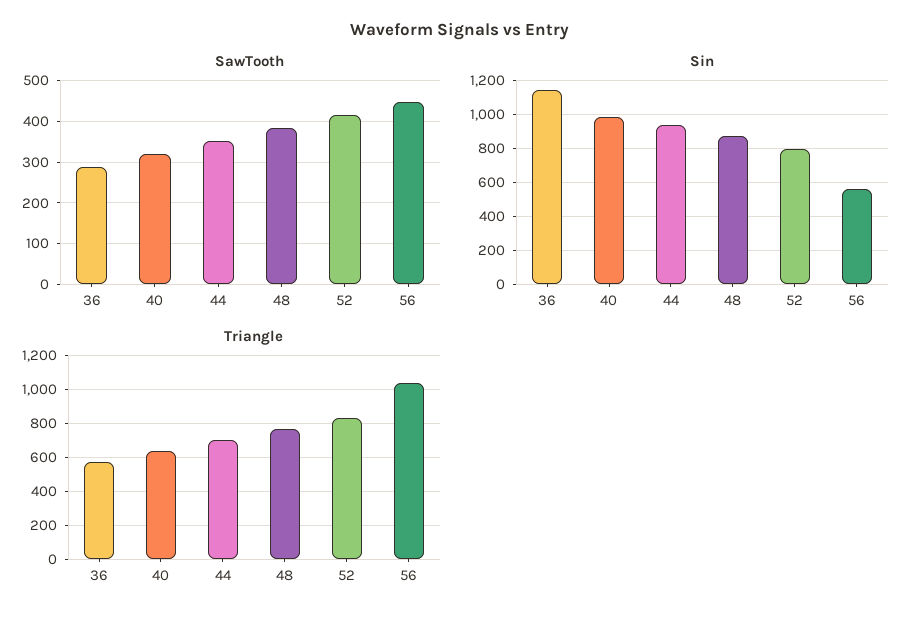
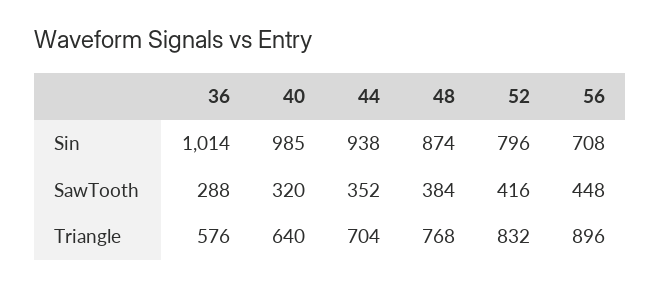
  {
    "SawTooth": {
      "36": 288,
      "40": 320,
      "44": 352,
      "48": 384,
      "52": 416,
      "56": 448
    },
    "Sin": {
-     "36": 1150,
+     "36": 1014,
      "40": 985,
      "44": 938,
      "48": 874,
      "52": 796,
-     "56": 550
+     "56": 708
    },
    "Triangle": {
      "36": 576,
      "40": 640,
      "44": 704,
      "48": 768,
      "52": 832,
-     "56": 1050
+     "56": 896
    }
  }

